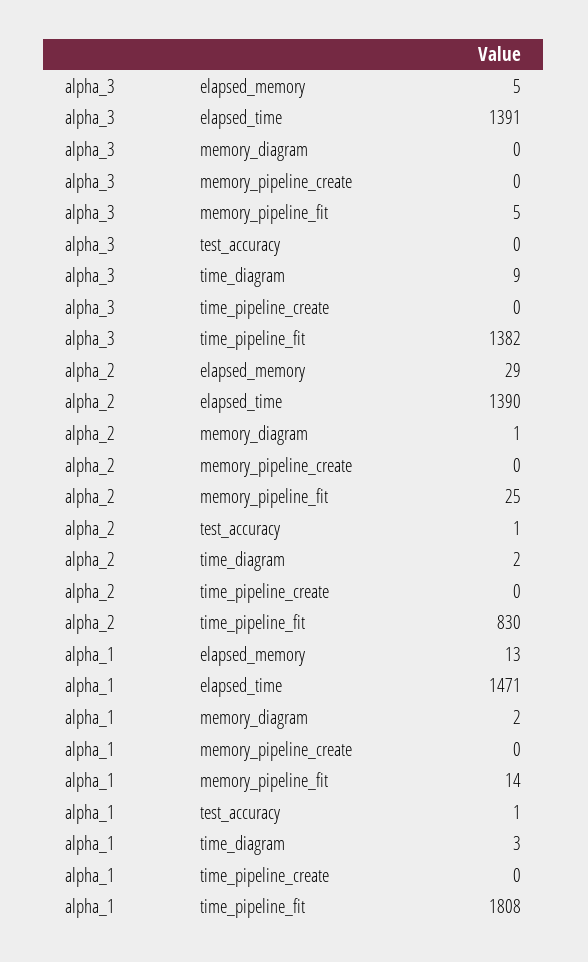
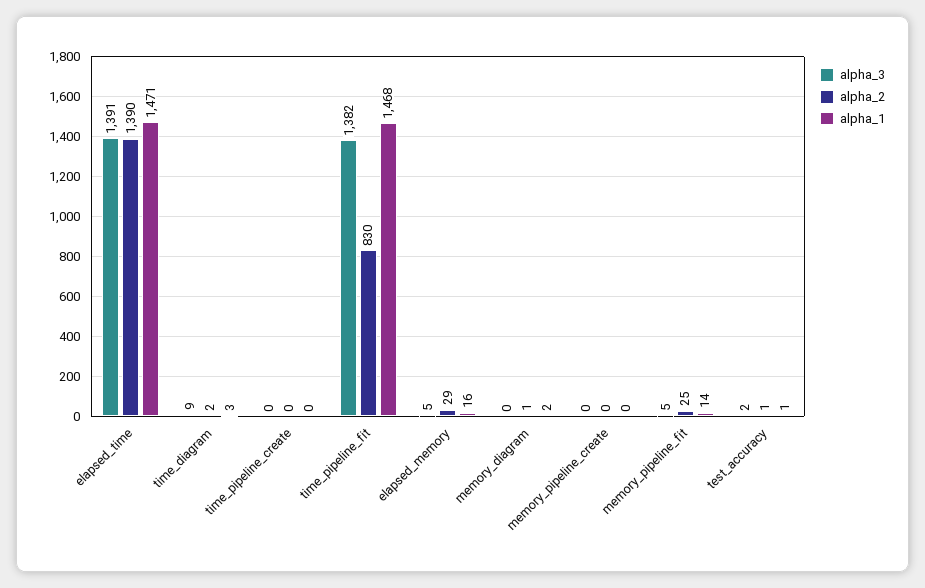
  {
    "alpha_3": {
      "elapsed_memory": 5,
      "elapsed_time": 1391,
      "memory_diagram": 0,
      "memory_pipeline_create": 0,
      "memory_pipeline_fit": 5,
-     "test_accuracy": 0,
+     "test_accuracy": 2,
      "time_diagram": 9,
      "time_pipeline_create": 0,
      "time_pipeline_fit": 1382
    },
    "alpha_2": {
      "elapsed_memory": 29,
      "elapsed_time": 1390,
      "memory_diagram": 1,
      "memory_pipeline_create": 0,
      "memory_pipeline_fit": 25,
      "test_accuracy": 1,
      "time_diagram": 2,
      "time_pipeline_create": 0,
      "time_pipeline_fit": 830
    },
    "alpha_1": {
-     "elapsed_memory": 13,
+     "elapsed_memory": 16,
      "elapsed_time": 1471,
      "memory_diagram": 2,
      "memory_pipeline_create": 0,
      "memory_pipeline_fit": 14,
      "test_accuracy": 1,
      "time_diagram": 3,
      "time_pipeline_create": 0,
-     "time_pipeline_fit": 1808
+     "time_pipeline_fit": 1468
    }
  }

